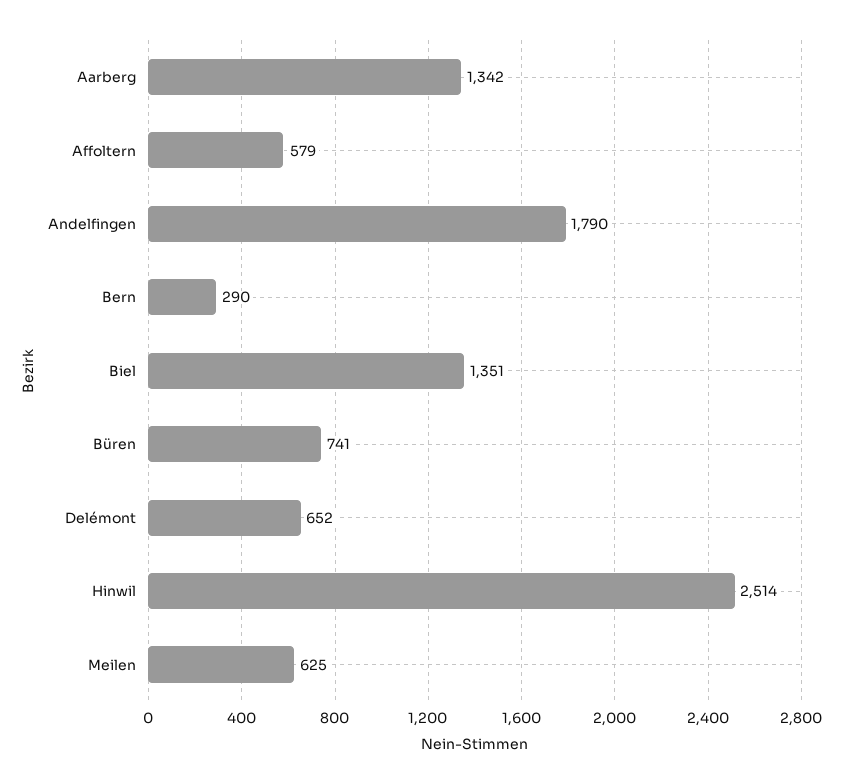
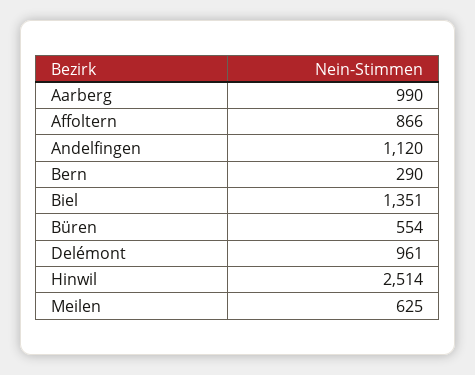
  {
-   "Aarberg": 1342,
+   "Aarberg": 990,
-   "Affoltern": 579,
+   "Affoltern": 866,
-   "Andelfingen": 1790,
+   "Andelfingen": 1120,
    "Bern": 290,
    "Biel": 1351,
-   "Büren": 741,
+   "Büren": 554,
-   "Delémont": 652,
+   "Delémont": 961,
    "Hinwil": 2514,
    "Meilen": 625
  }

